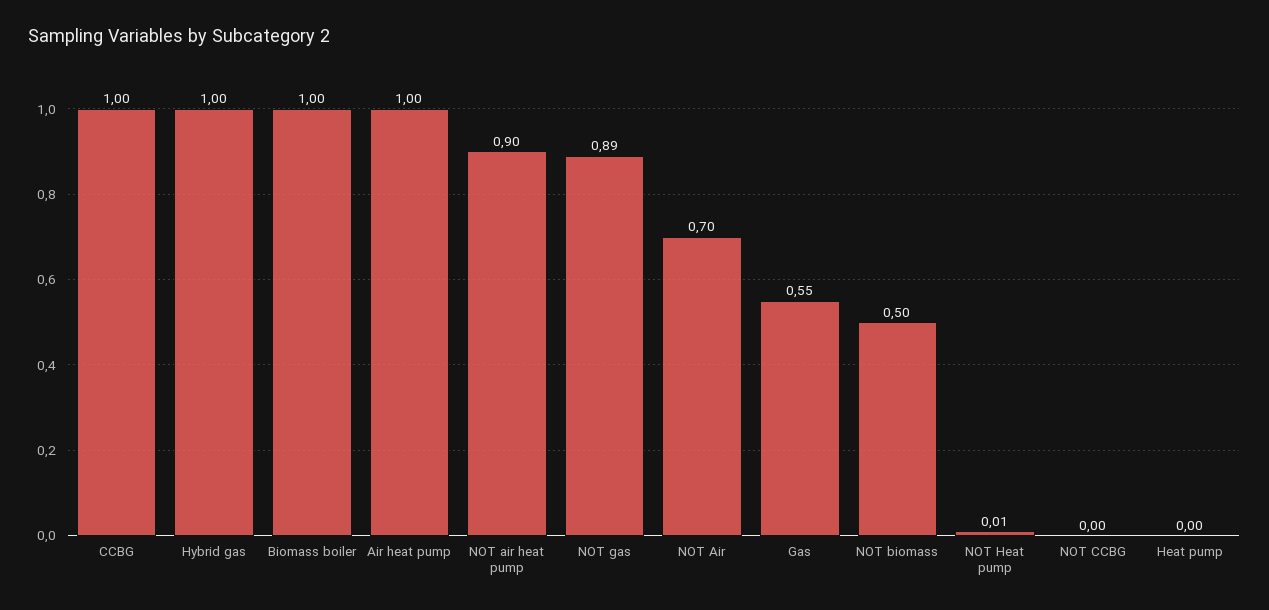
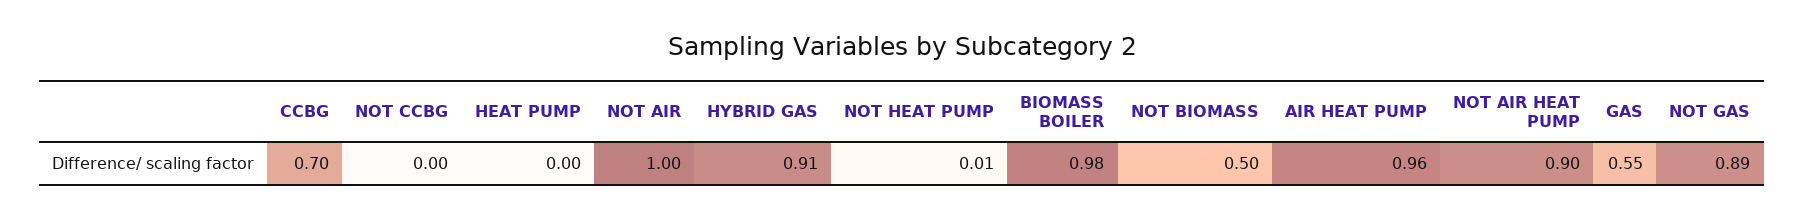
  {
-   "CCBG": 1,
+   "CCBG": 0.7,
-   "Hybrid gas": 1,
+   "Hybrid gas": 0.91,
-   "Biomass boiler": 1,
+   "Biomass boiler": 0.98,
-   "Air heat pump": 1,
+   "Air heat pump": 0.96,
    "NOT air heat pump": 0.9,
    "NOT gas": 0.89,
-   "NOT Air": 0.7,
+   "NOT Air": 1,
    "Gas": 0.55,
    "NOT biomass": 0.5,
    "NOT Heat pump": 0.01,
    "NOT CCBG": 0,
    "Heat pump": 0
  }

